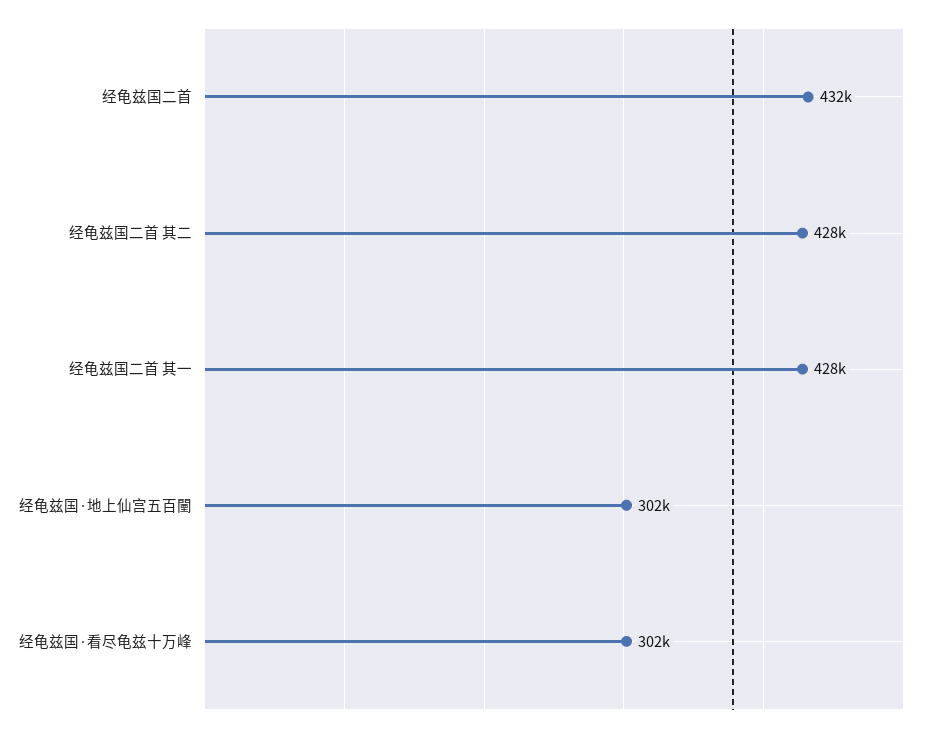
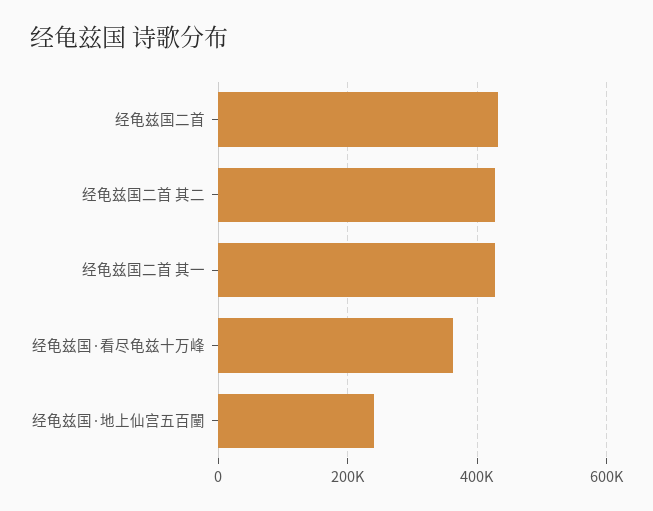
  {
    "经龟兹国二首": 432000,
    "经龟兹国二首 其二": 428000,
    "经龟兹国二首 其一": 428000,
-   "经龟兹国·地上仙宫五百闉": 302000,
+   "经龟兹国·地上仙宫五百闉": 240000,
-   "经龟兹国·看尽龟兹十万峰": 302000
+   "经龟兹国·看尽龟兹十万峰": 360000
  }

